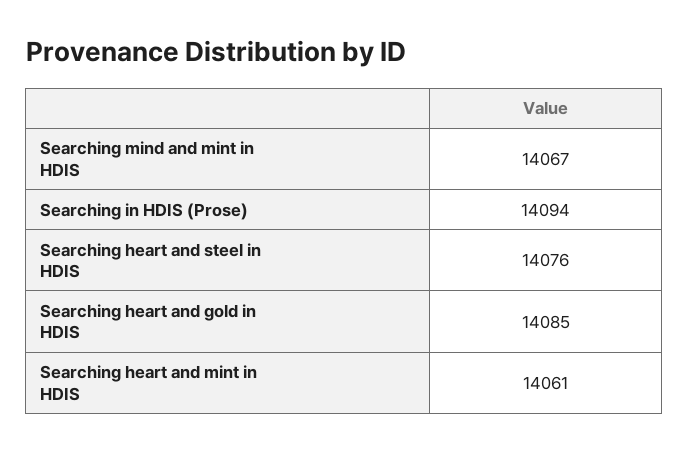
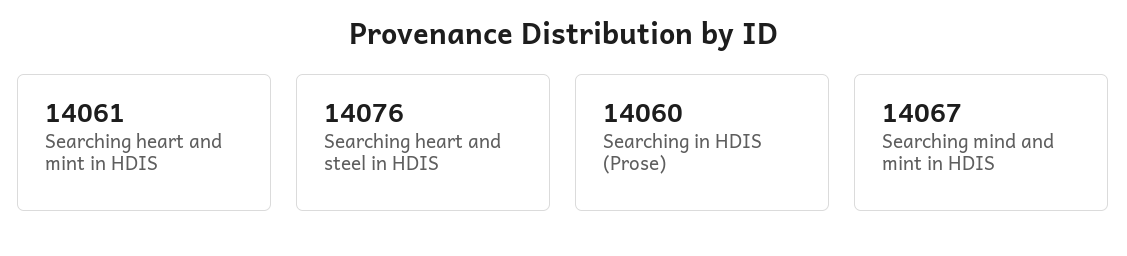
  {
    "Searching mind and mint in HDIS": 14067,
-   "Searching in HDIS (Prose)": 14094,
+   "Searching in HDIS (Prose)": 14060,
    "Searching heart and steel in HDIS": 14076,
-   "Searching heart and gold in HDIS": 14085,
    "Searching heart and mint in HDIS": 14061
  }

